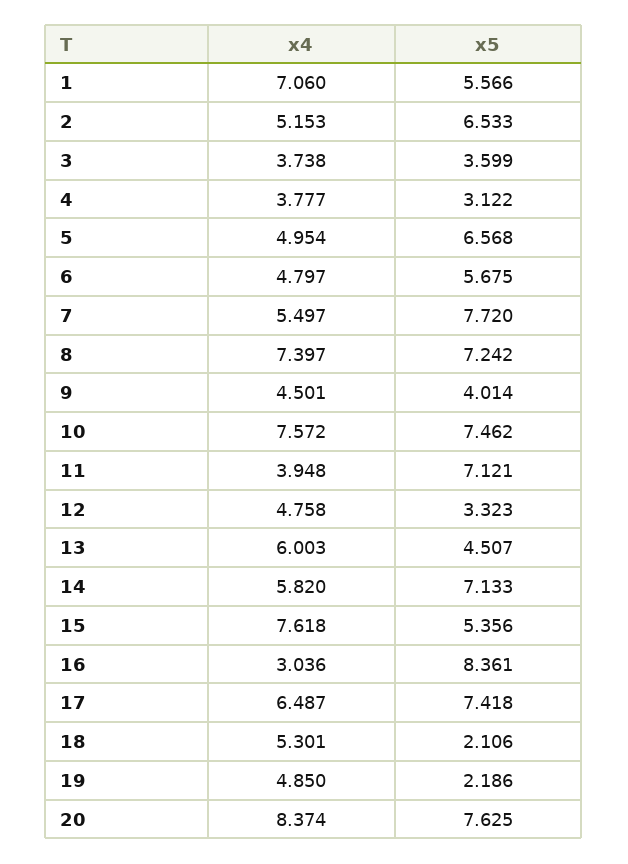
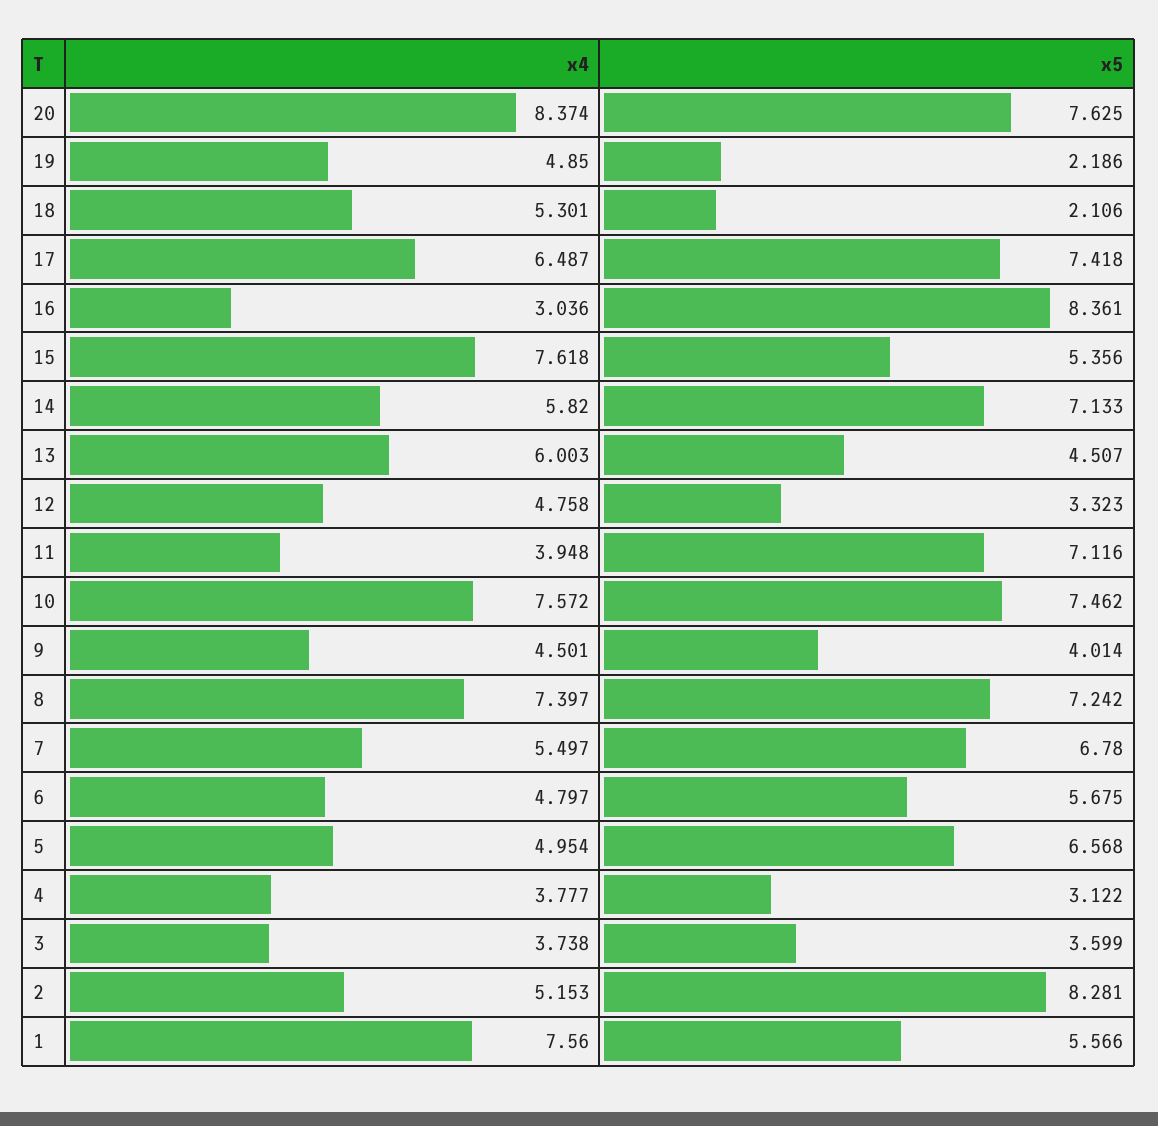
  {
    "x4": {
-     "1": 7.06,
+     "1": 7.56,
      "2": 5.153,
      "3": 3.738,
      "4": 3.777,
      "5": 4.954,
      "6": 4.797,
      "7": 5.497,
      "8": 7.397,
      "9": 4.501,
      "10": 7.572,
      "11": 3.948,
      "12": 4.758,
      "13": 6.003,
      "14": 5.82,
      "15": 7.618,
      "16": 3.036,
      "17": 6.487,
      "18": 5.301,
      "19": 4.85,
      "20": 8.374
    },
    "x5": {
      "1": 5.566,
-     "2": 6.533,
+     "2": 8.281,
      "3": 3.599,
      "4": 3.122,
      "5": 6.568,
      "6": 5.675,
-     "7": 7.72,
+     "7": 6.78,
      "8": 7.242,
      "9": 4.014,
      "10": 7.462,
-     "11": 7.121,
+     "11": 7.116,
      "12": 3.323,
      "13": 4.507,
      "14": 7.133,
      "15": 5.356,
      "16": 8.361,
      "17": 7.418,
      "18": 2.106,
      "19": 2.186,
      "20": 7.625
    }
  }

